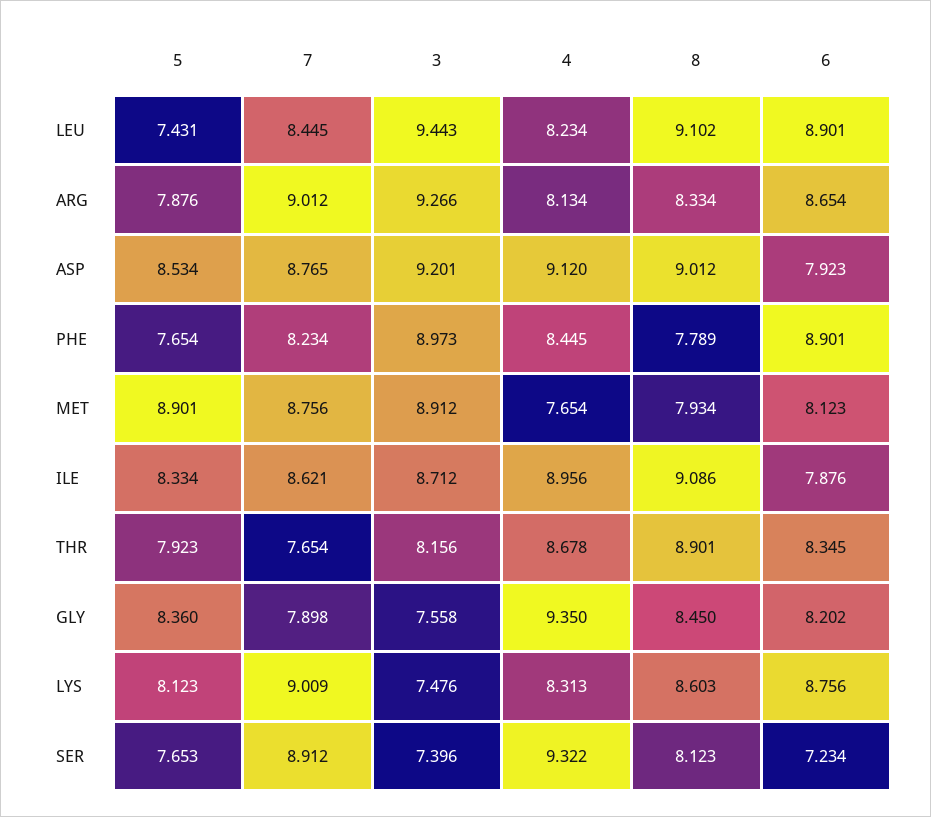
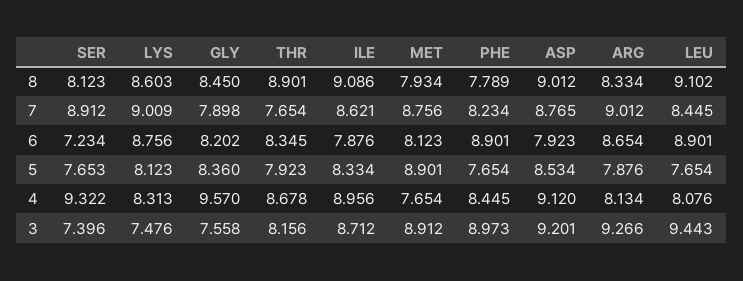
  {
    "5": {
-     "LEU": 7.431,
+     "LEU": 7.654,
      "ARG": 7.876,
      "ASP": 8.534,
      "PHE": 7.654,
      "MET": 8.901,
      "ILE": 8.334,
      "THR": 7.923,
      "GLY": 8.36,
      "LYS": 8.123,
      "SER": 7.653
    },
    "7": {
      "LEU": 8.445,
      "ARG": 9.012,
      "ASP": 8.765,
      "PHE": 8.234,
      "MET": 8.756,
      "ILE": 8.621,
      "THR": 7.654,
      "GLY": 7.898,
      "LYS": 9.009,
      "SER": 8.912
    },
    "3": {
      "LEU": 9.443,
      "ARG": 9.266,
      "ASP": 9.201,
      "PHE": 8.973,
      "MET": 8.912,
      "ILE": 8.712,
      "THR": 8.156,
      "GLY": 7.558,
      "LYS": 7.476,
      "SER": 7.396
    },
    "4": {
-     "LEU": 8.234,
+     "LEU": 8.076,
      "ARG": 8.134,
      "ASP": 9.12,
      "PHE": 8.445,
      "MET": 7.654,
      "ILE": 8.956,
      "THR": 8.678,
-     "GLY": 9.35,
+     "GLY": 9.57,
      "LYS": 8.313,
      "SER": 9.322
    },
    "8": {
      "LEU": 9.102,
      "ARG": 8.334,
      "ASP": 9.012,
      "PHE": 7.789,
      "MET": 7.934,
      "ILE": 9.086,
      "THR": 8.901,
      "GLY": 8.45,
      "LYS": 8.603,
      "SER": 8.123
    },
    "6": {
      "LEU": 8.901,
      "ARG": 8.654,
      "ASP": 7.923,
      "PHE": 8.901,
      "MET": 8.123,
      "ILE": 7.876,
      "THR": 8.345,
      "GLY": 8.202,
      "LYS": 8.756,
      "SER": 7.234
    }
  }

